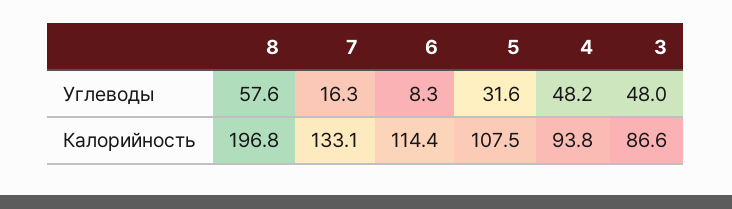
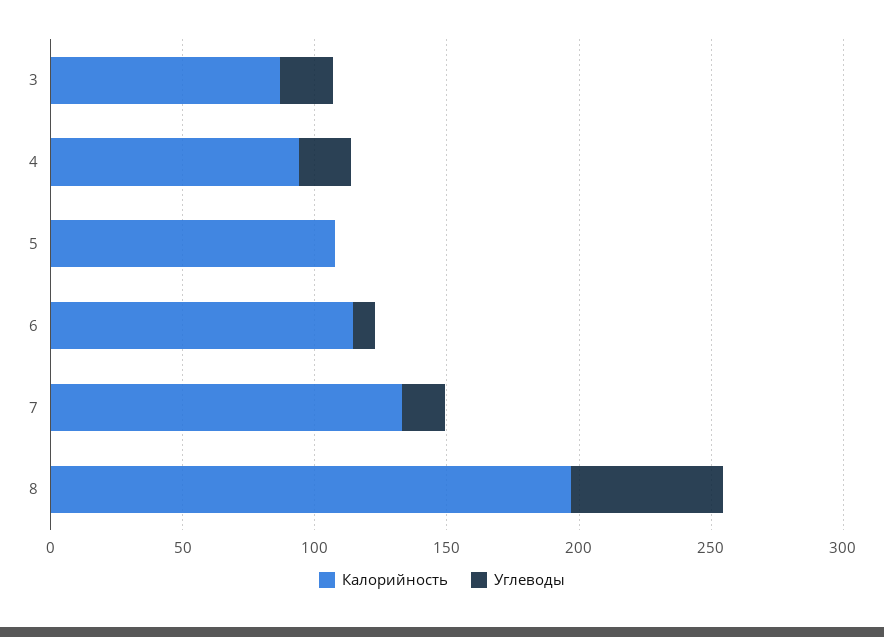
  {
    "Углеводы": {
      "8": 57.6,
      "7": 16.3,
      "6": 8.3,
-     "5": 31.6,
+     "5": 0,
-     "4": 48.2,
+     "4": 20,
-     "3": 48
+     "3": 20
    },
    "Калорийность": {
      "8": 196.8,
      "7": 133.1,
      "6": 114.4,
      "5": 107.5,
      "4": 93.8,
      "3": 86.6
    }
  }

